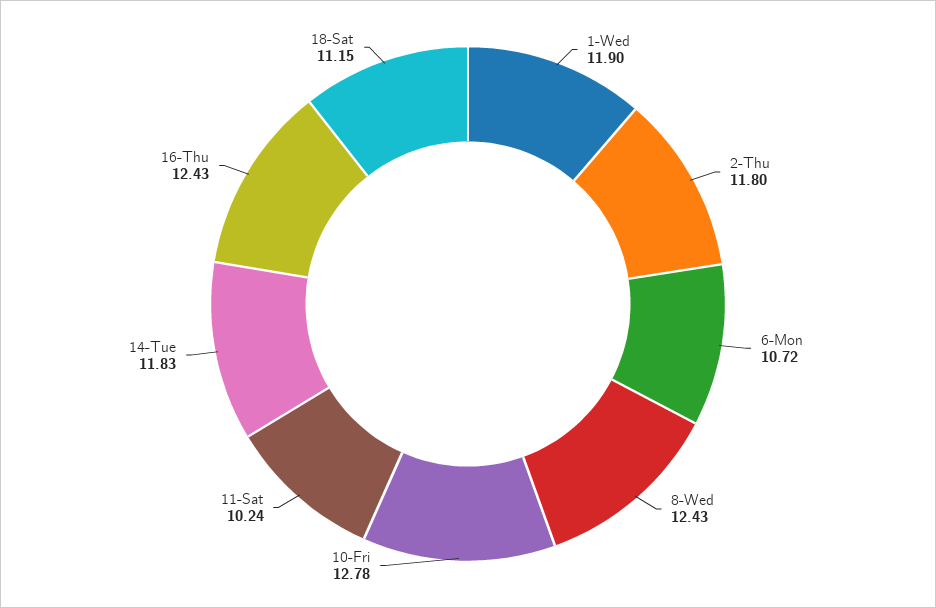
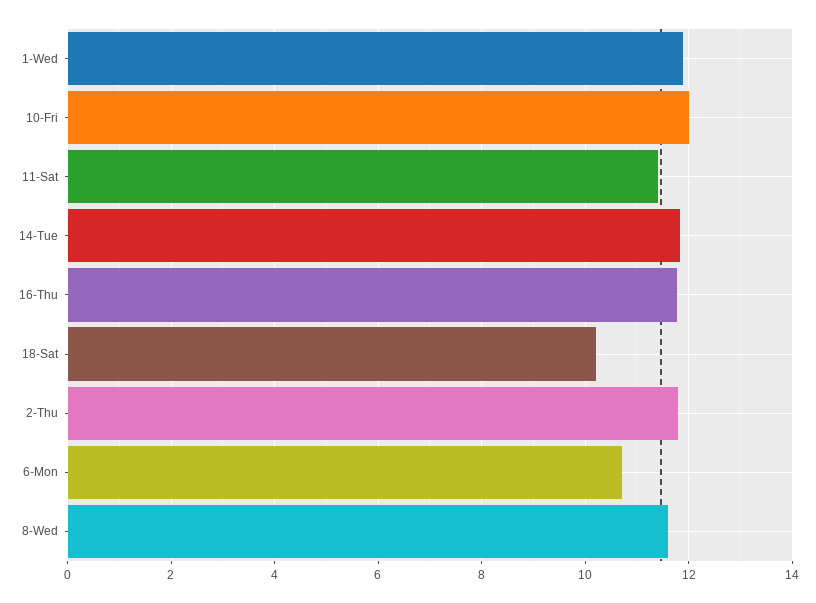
  {
    "1-Wed": 11.9,
    "2-Thu": 11.8,
    "6-Mon": 10.72,
-   "8-Wed": 12.43,
+   "8-Wed": 11.6,
-   "10-Fri": 12.78,
+   "10-Fri": 12,
-   "11-Sat": 10.24,
+   "11-Sat": 11.4,
    "14-Tue": 11.83,
-   "16-Thu": 12.43,
+   "16-Thu": 11.8,
-   "18-Sat": 11.15
+   "18-Sat": 10.2
  }

